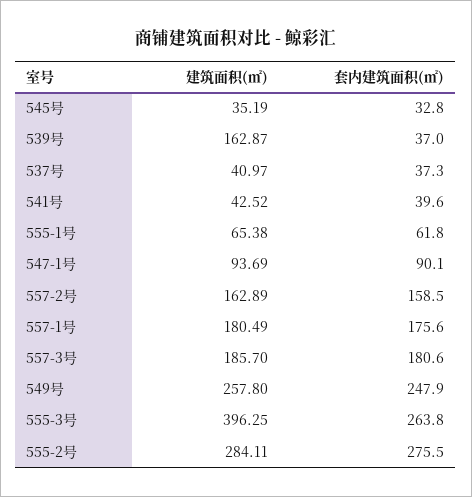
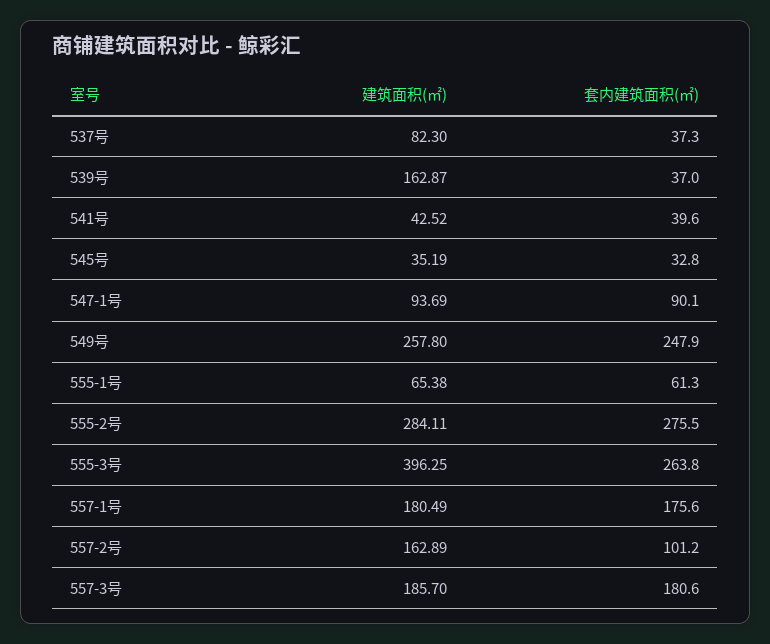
  {
    "建筑面积(㎡)": {
      "545号": 35.19,
      "539号": 162.87,
-     "537号": 40.97,
+     "537号": 82.3,
      "541号": 42.52,
      "555-1号": 65.38,
      "547-1号": 93.69,
      "557-2号": 162.89,
      "557-1号": 180.49,
      "557-3号": 185.7,
      "549号": 257.8,
      "555-3号": 396.25,
      "555-2号": 284.11
    },
    "套内建筑面积(㎡)": {
      "545号": 32.8,
      "539号": 37,
      "537号": 37.3,
      "541号": 39.6,
-     "555-1号": 61.8,
+     "555-1号": 61.3,
      "547-1号": 90.1,
-     "557-2号": 158.5,
+     "557-2号": 101.2,
      "557-1号": 175.6,
      "557-3号": 180.6,
      "549号": 247.9,
      "555-3号": 263.8,
      "555-2号": 275.5
    }
  }

